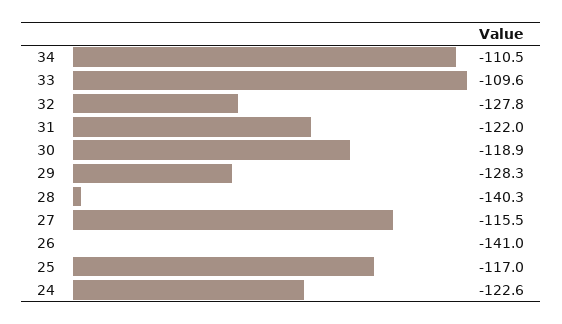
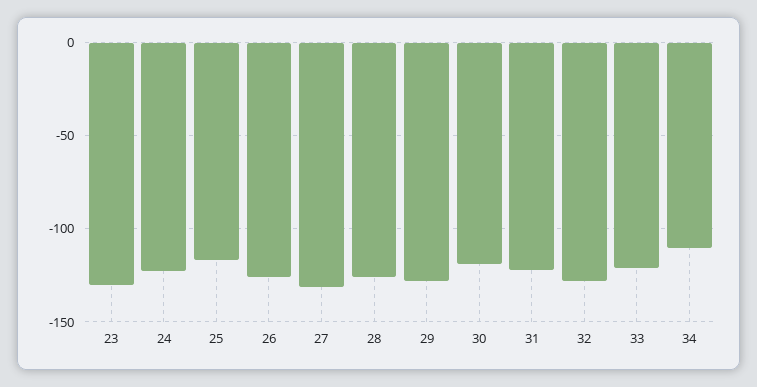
  {
    "34": -110.5,
-   "33": -109.6,
+   "33": -120,
    "32": -127.8,
    "31": -122,
    "30": -118.9,
    "29": -128.3,
-   "28": -140.3,
+   "28": -125,
-   "27": -115.5,
+   "27": -130,
-   "26": -141,
+   "26": -125,
    "25": -117,
-   "24": -122.6
+   "24": -122.6,
+   "23": -130
  }

